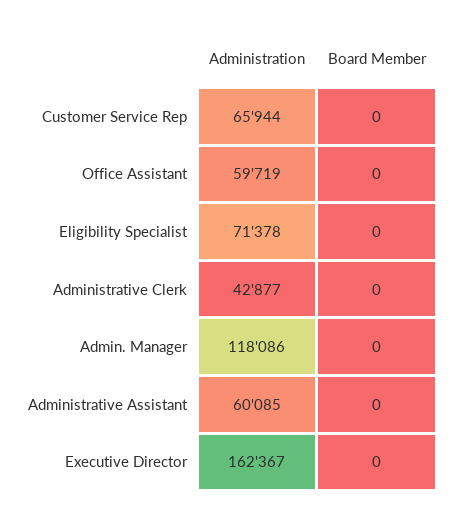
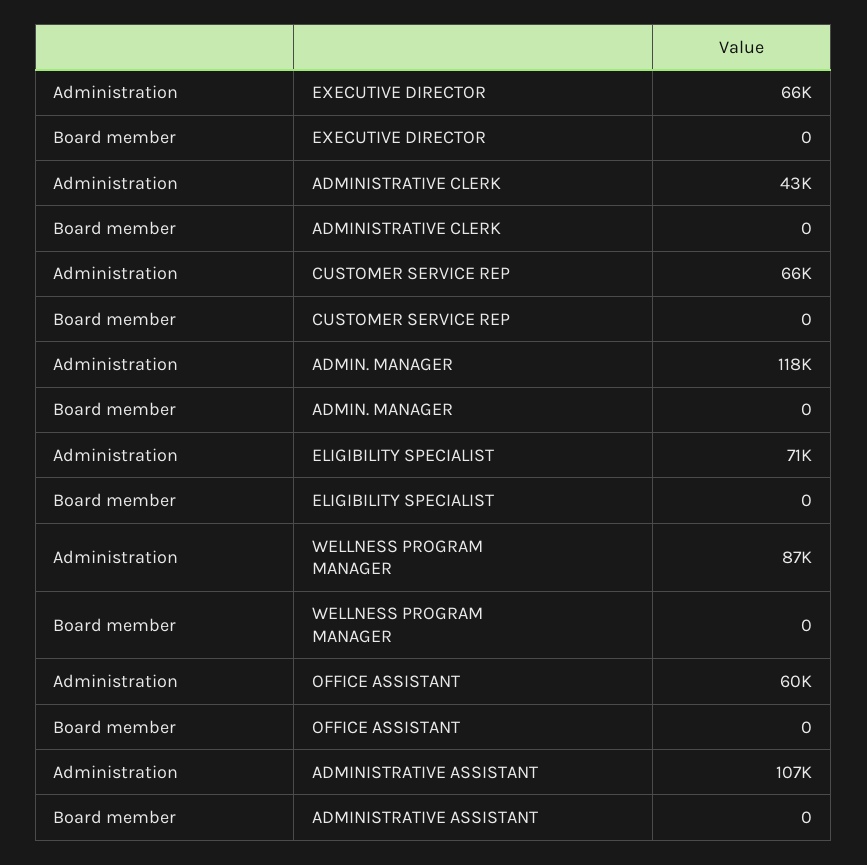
  {
    "Administration": {
      "Customer Service Rep": 65944,
      "Office Assistant": 59719,
      "Eligibility Specialist": 71378,
      "Administrative Clerk": 42877,
      "Admin. Manager": 118086,
-     "Administrative Assistant": 60085,
+     "Administrative Assistant": 107000,
-     "Executive Director": 162367
+     "Executive Director": 66000,
+     "WELLNESS PROGRAM MANAGER": 87000
    },
    "Board Member": {
      "Customer Service Rep": 0,
      "Office Assistant": 0,
      "Eligibility Specialist": 0,
      "Administrative Clerk": 0,
      "Admin. Manager": 0,
      "Administrative Assistant": 0,
-     "Executive Director": 0
+     "Executive Director": 0,
+     "WELLNESS PROGRAM MANAGER": 0
    }
  }

